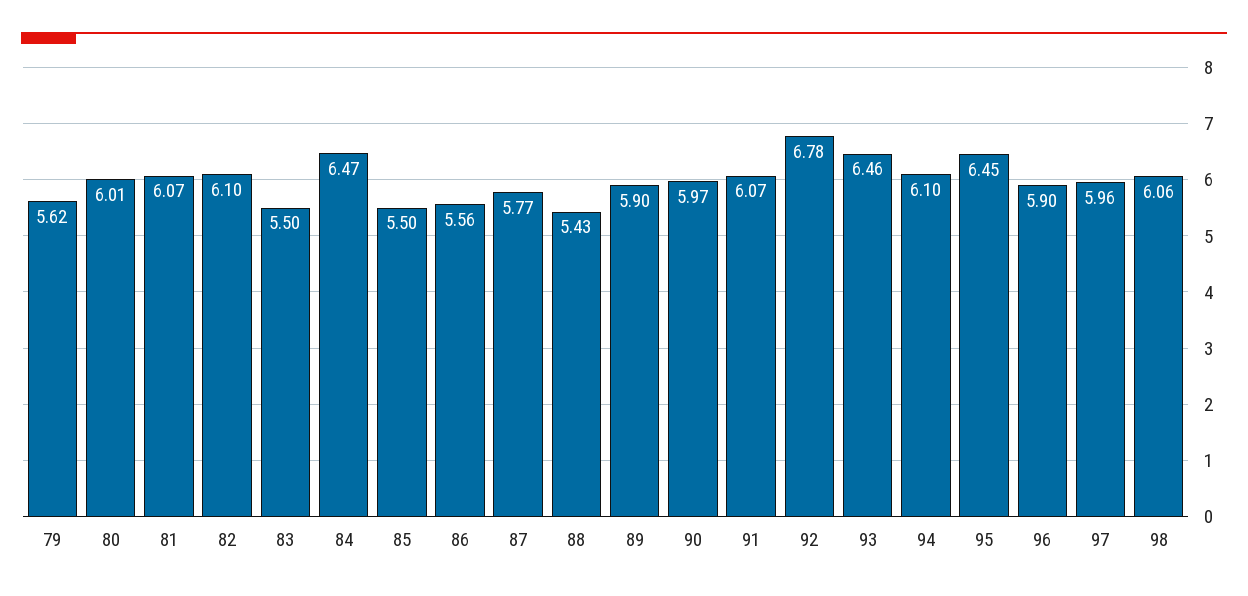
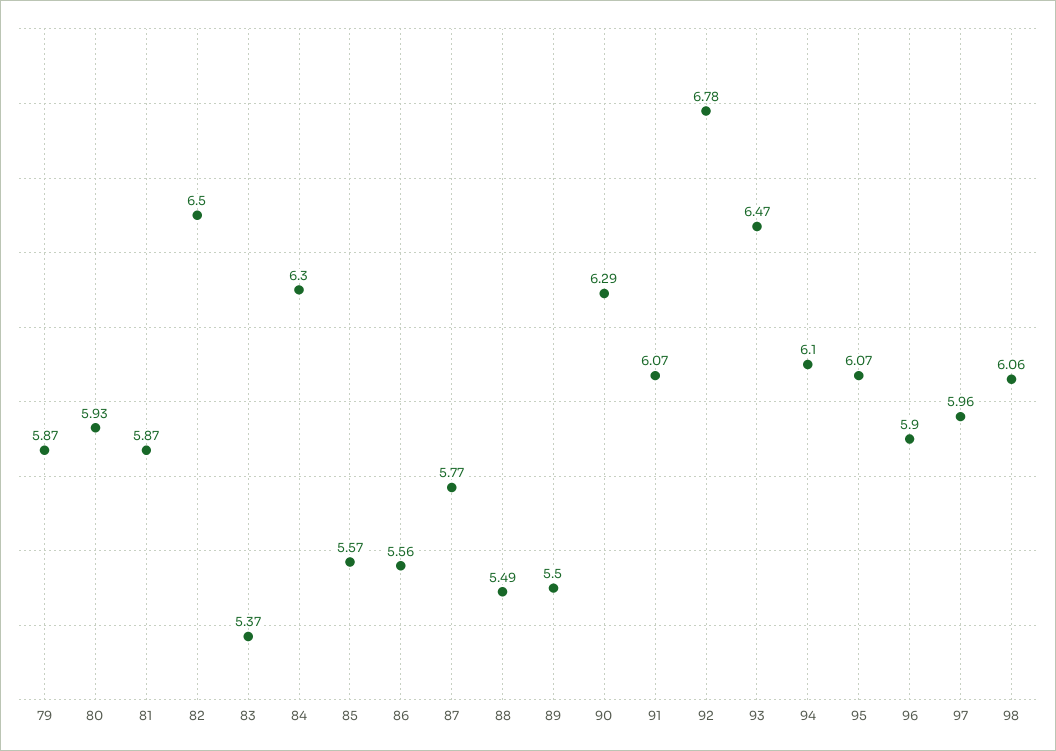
  {
-   "79": 5.62,
+   "79": 5.87,
-   "80": 6.01,
+   "80": 5.93,
-   "81": 6.07,
+   "81": 5.87,
-   "82": 6.1,
+   "82": 6.5,
-   "83": 5.5,
+   "83": 5.37,
-   "84": 6.47,
+   "84": 6.3,
-   "85": 5.5,
+   "85": 5.57,
    "86": 5.56,
    "87": 5.77,
-   "88": 5.43,
+   "88": 5.49,
-   "89": 5.9,
+   "89": 5.5,
-   "90": 5.97,
+   "90": 6.29,
    "91": 6.07,
    "92": 6.78,
-   "93": 6.46,
+   "93": 6.47,
    "94": 6.1,
-   "95": 6.45,
+   "95": 6.07,
    "96": 5.9,
    "97": 5.96,
    "98": 6.06
  }

